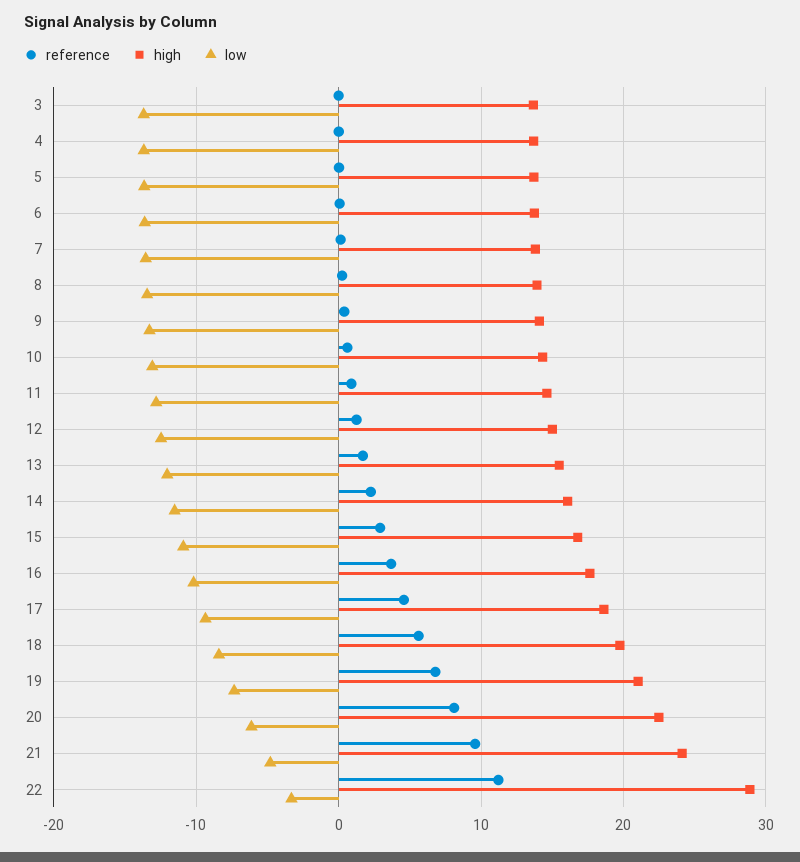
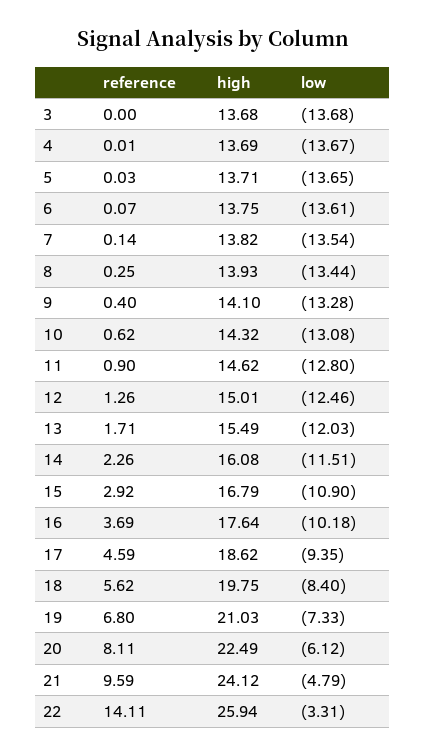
  {
    "reference": {
      "3": 0,
      "4": 0.01,
      "5": 0.03,
      "6": 0.07,
      "7": 0.14,
      "8": 0.25,
      "9": 0.4,
      "10": 0.62,
      "11": 0.9,
      "12": 1.26,
      "13": 1.71,
      "14": 2.26,
      "15": 2.92,
      "16": 3.69,
      "17": 4.59,
      "18": 5.62,
      "19": 6.8,
      "20": 8.11,
      "21": 9.59,
-     "22": 11
+     "22": 14.11
    },
    "high": {
      "3": 13.68,
      "4": 13.69,
      "5": 13.71,
      "6": 13.75,
      "7": 13.82,
      "8": 13.93,
      "9": 14.1,
      "10": 14.32,
      "11": 14.62,
      "12": 15.01,
      "13": 15.49,
      "14": 16.08,
      "15": 16.79,
      "16": 17.64,
      "17": 18.62,
      "18": 19.75,
      "19": 21.03,
      "20": 22.49,
      "21": 24.12,
-     "22": 29
+     "22": 25.94
    },
    "low": {
      "3": -13.68,
      "4": -13.67,
      "5": -13.65,
      "6": -13.61,
      "7": -13.54,
      "8": -13.44,
      "9": -13.28,
      "10": -13.08,
      "11": -12.8,
      "12": -12.46,
      "13": -12.03,
      "14": -11.51,
      "15": -10.9,
      "16": -10.18,
      "17": -9.35,
      "18": -8.4,
      "19": -7.33,
      "20": -6.12,
      "21": -4.79,
      "22": -3.31
    }
  }

